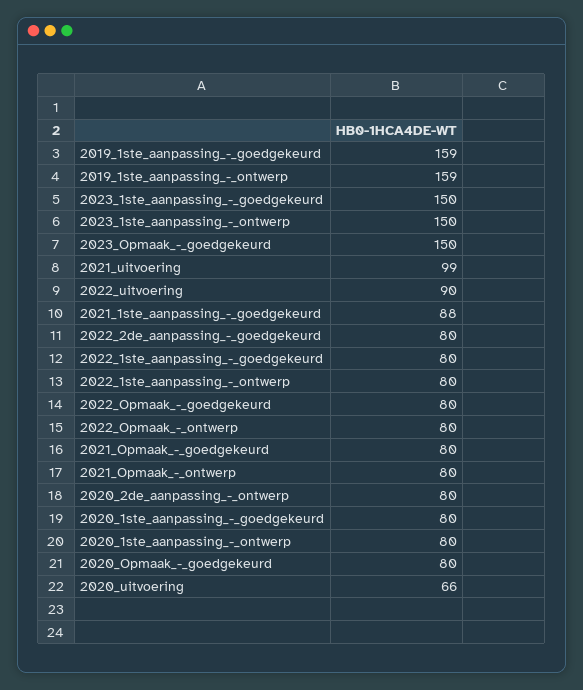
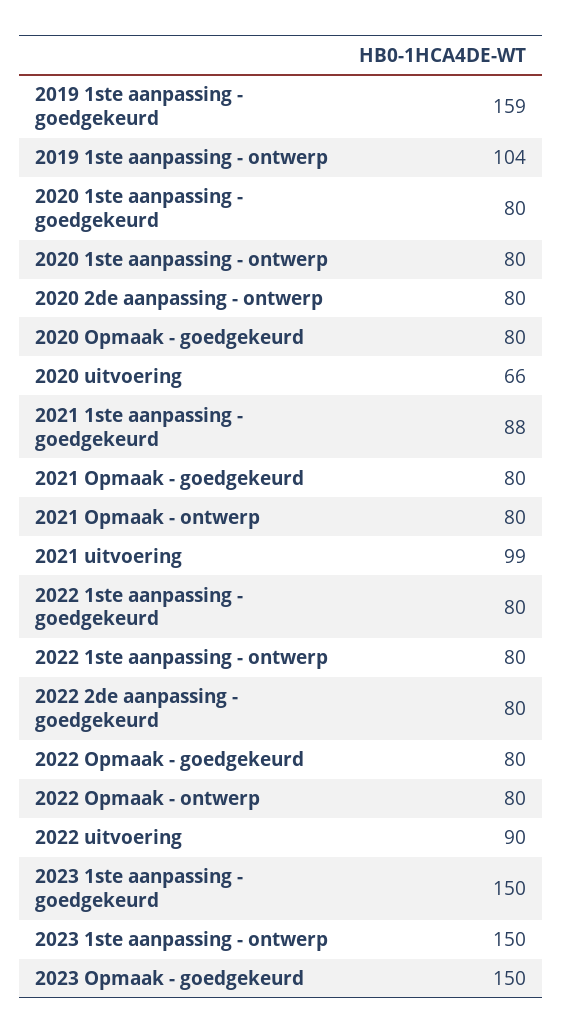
  {
    "2019_1ste_aanpassing_-_goedgekeurd": 159,
-   "2019_1ste_aanpassing_-_ontwerp": 159,
+   "2019_1ste_aanpassing_-_ontwerp": 104,
    "2023_1ste_aanpassing_-_goedgekeurd": 150,
    "2023_1ste_aanpassing_-_ontwerp": 150,
    "2023_Opmaak_-_goedgekeurd": 150,
    "2021_uitvoering": 99,
    "2022_uitvoering": 90,
    "2021_1ste_aanpassing_-_goedgekeurd": 88,
    "2022_2de_aanpassing_-_goedgekeurd": 80,
    "2022_1ste_aanpassing_-_goedgekeurd": 80,
    "2022_1ste_aanpassing_-_ontwerp": 80,
    "2022_Opmaak_-_goedgekeurd": 80,
    "2022_Opmaak_-_ontwerp": 80,
    "2021_Opmaak_-_goedgekeurd": 80,
    "2021_Opmaak_-_ontwerp": 80,
    "2020_2de_aanpassing_-_ontwerp": 80,
    "2020_1ste_aanpassing_-_goedgekeurd": 80,
    "2020_1ste_aanpassing_-_ontwerp": 80,
    "2020_Opmaak_-_goedgekeurd": 80,
    "2020_uitvoering": 66
  }

